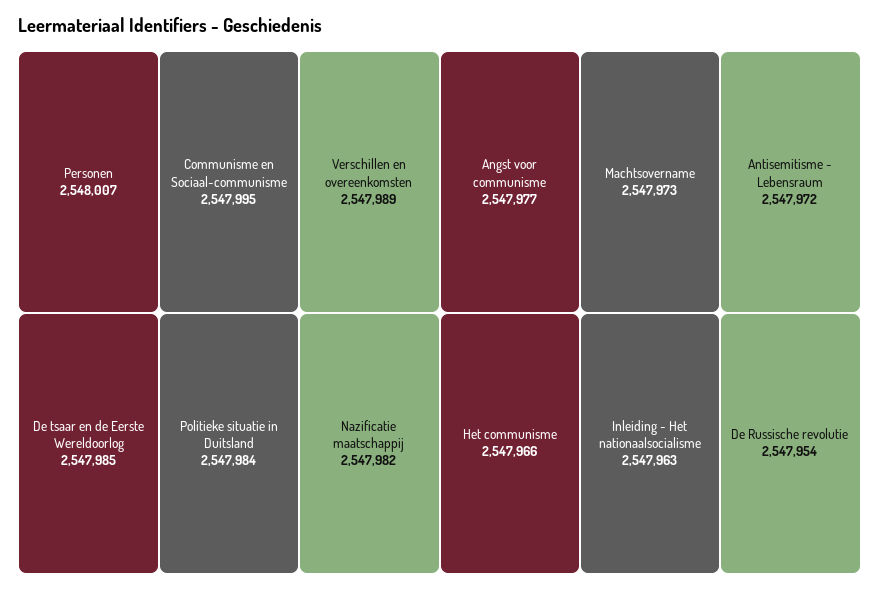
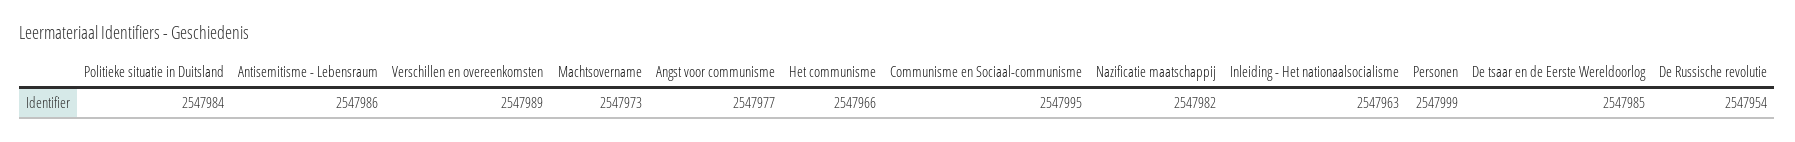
  {
-   "Personen": 2548007,
+   "Personen": 2547999,
    "Communisme en Sociaal-communisme": 2547995,
    "Verschillen en overeenkomsten": 2547989,
    "De tsaar en de Eerste Wereldoorlog": 2547985,
    "Politieke situatie in Duitsland": 2547984,
    "Nazificatie maatschappij": 2547982,
    "Angst voor communisme": 2547977,
    "Machtsovername": 2547973,
-   "Antisemitisme - Lebensraum": 2547972,
+   "Antisemitisme - Lebensraum": 2547986,
    "Het communisme": 2547966,
    "Inleiding - Het nationaalsocialisme": 2547963,
    "De Russische revolutie": 2547954
  }

